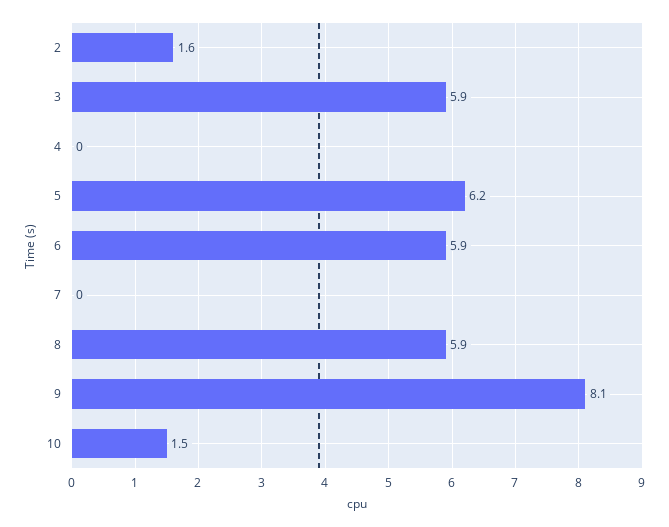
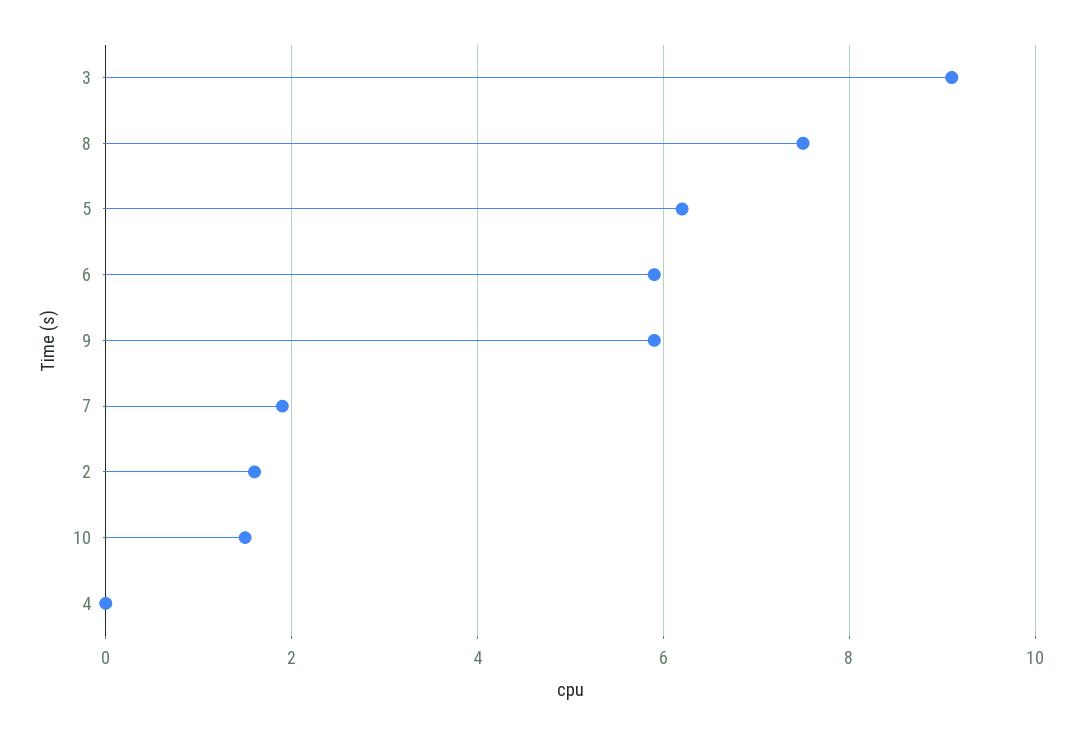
  {
    "2": 1.6,
-   "3": 5.9,
+   "3": 9,
    "4": 0,
    "5": 6.2,
    "6": 5.9,
-   "7": 0,
+   "7": 2,
-   "8": 5.9,
+   "8": 7.5,
-   "9": 8.1,
+   "9": 6,
    "10": 1.5
  }

